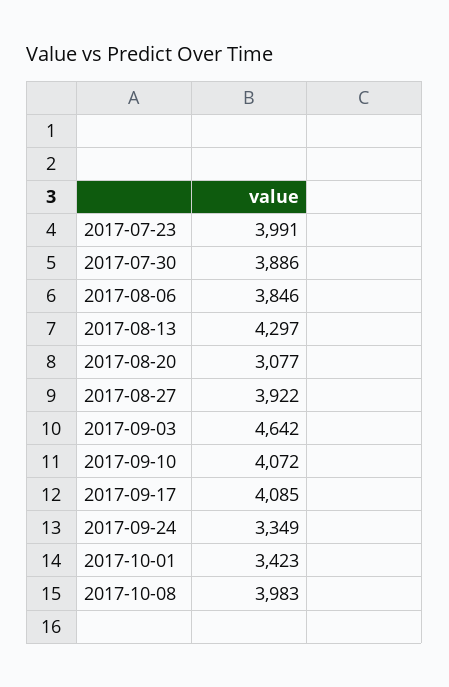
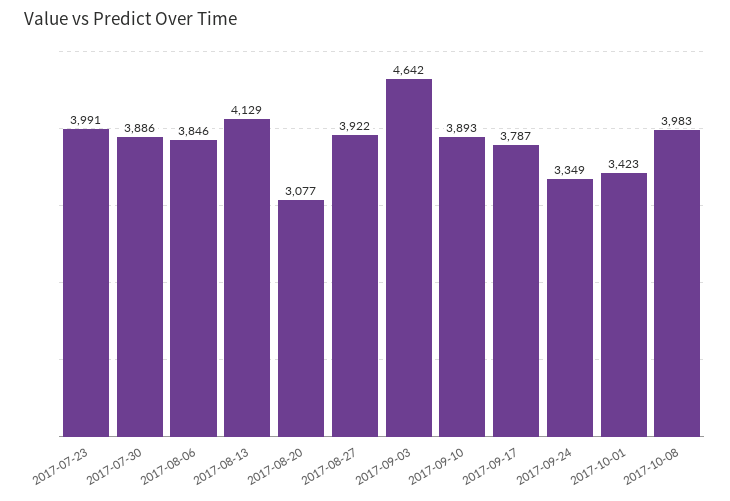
  {
    "2017-07-23": 3991,
    "2017-07-30": 3886,
    "2017-08-06": 3846,
-   "2017-08-13": 4297,
+   "2017-08-13": 4129,
    "2017-08-20": 3077,
    "2017-08-27": 3922,
    "2017-09-03": 4642,
-   "2017-09-10": 4072,
+   "2017-09-10": 3893,
-   "2017-09-17": 4085,
+   "2017-09-17": 3787,
    "2017-09-24": 3349,
    "2017-10-01": 3423,
    "2017-10-08": 3983
  }

